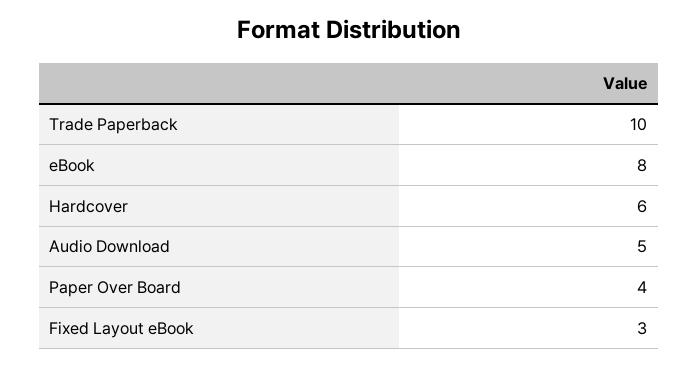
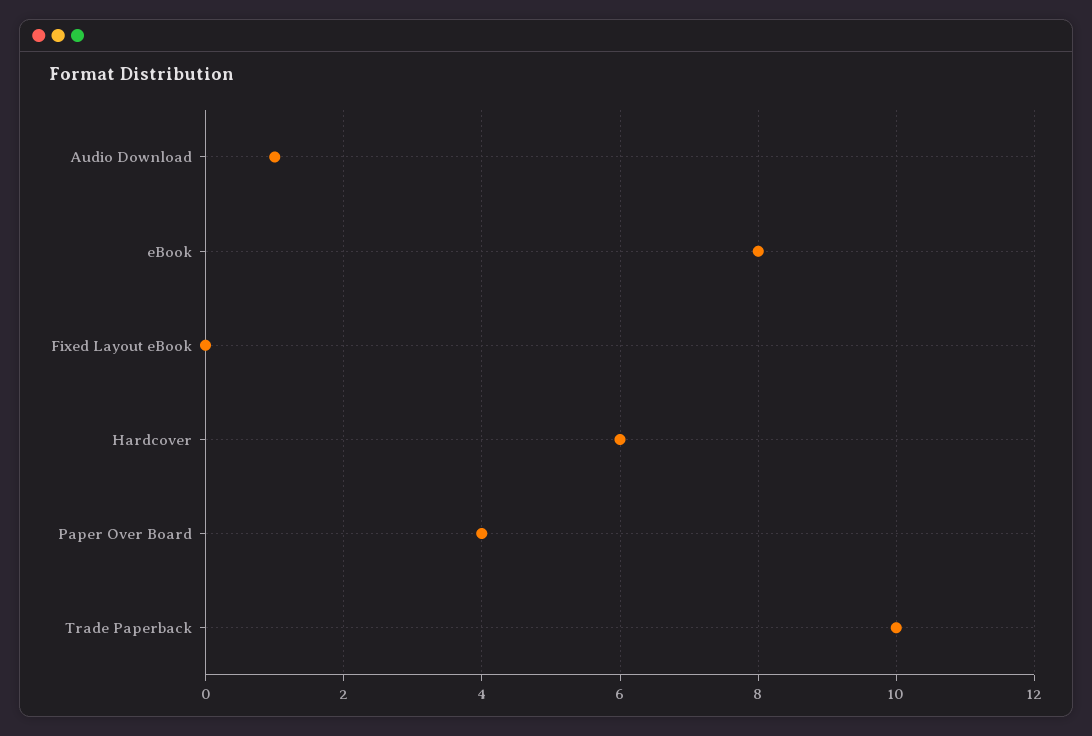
  {
    "Trade Paperback": 10,
    "eBook": 8,
    "Hardcover": 6,
-   "Audio Download": 5,
+   "Audio Download": 1,
    "Paper Over Board": 4,
-   "Fixed Layout eBook": 3
+   "Fixed Layout eBook": 0
  }

